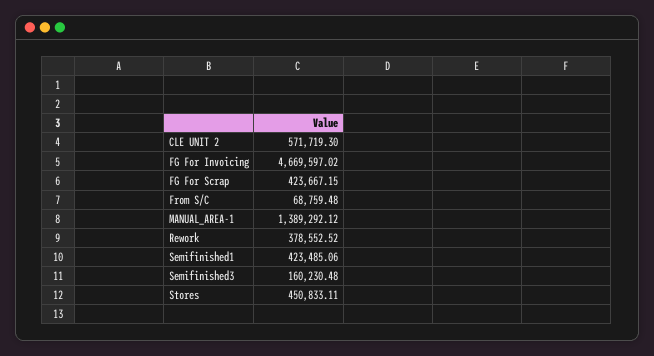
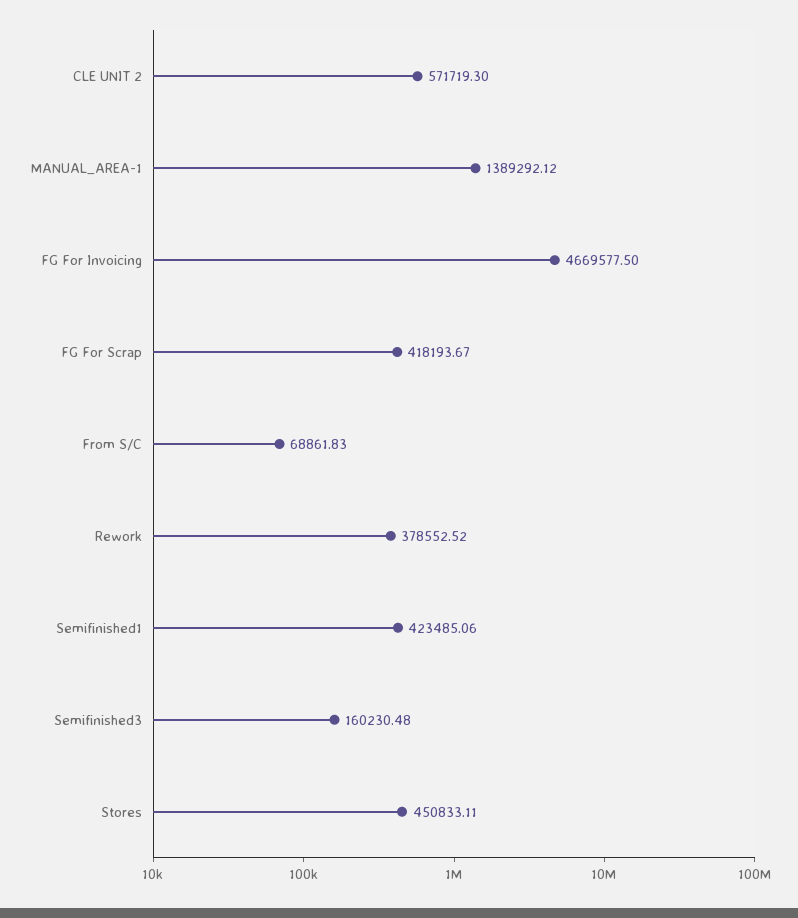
  {
    "CLE UNIT 2": 571719.3,
-   "FG For Invoicing": 4669597.02,
+   "FG For Invoicing": 4669577.5,
-   "FG For Scrap": 423667.15,
+   "FG For Scrap": 418193.67,
-   "From S/C": 68759.48,
+   "From S/C": 68861.83,
    "MANUAL_AREA-1": 1389292.12,
    "Rework": 378552.52,
    "Semifinished1": 423485.06,
    "Semifinished3": 160230.48,
    "Stores": 450833.11
  }

